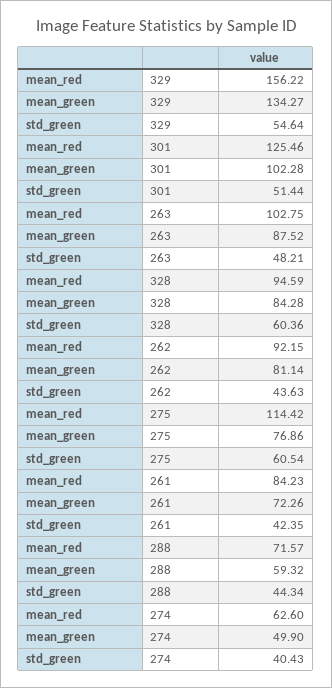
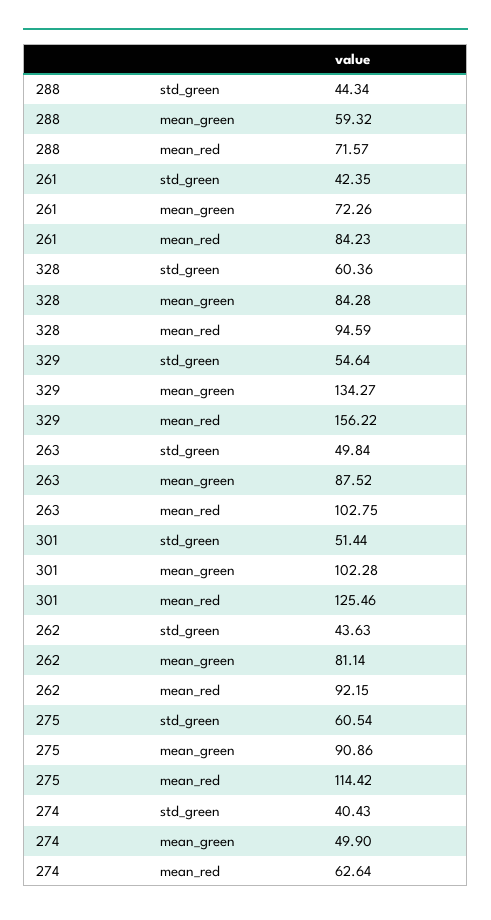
  {
    "mean_red": {
      "329": 156.22,
      "301": 125.46,
      "263": 102.75,
      "328": 94.59,
      "262": 92.15,
      "275": 114.42,
      "261": 84.23,
      "288": 71.57,
-     "274": 62.6
+     "274": 62.64
    },
    "mean_green": {
      "329": 134.27,
      "301": 102.28,
      "263": 87.52,
      "328": 84.28,
      "262": 81.14,
-     "275": 76.86,
+     "275": 90.86,
      "261": 72.26,
      "288": 59.32,
      "274": 49.9
    },
    "std_green": {
      "329": 54.64,
      "301": 51.44,
-     "263": 48.21,
+     "263": 49.84,
      "328": 60.36,
      "262": 43.63,
      "275": 60.54,
      "261": 42.35,
      "288": 44.34,
      "274": 40.43
    }
  }

